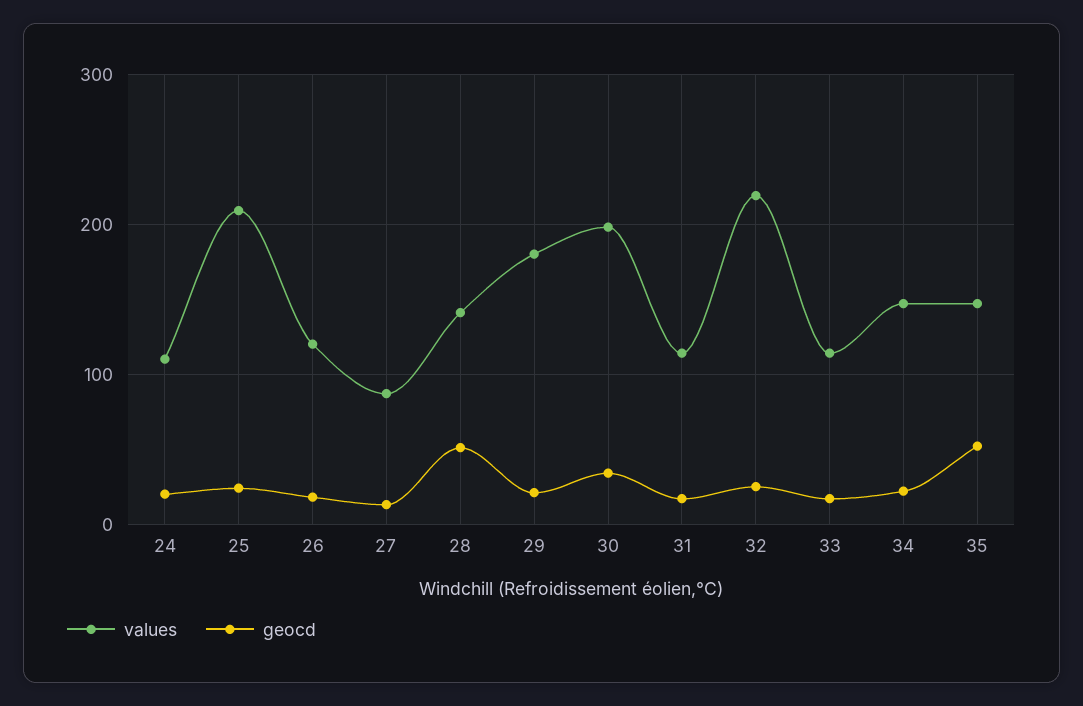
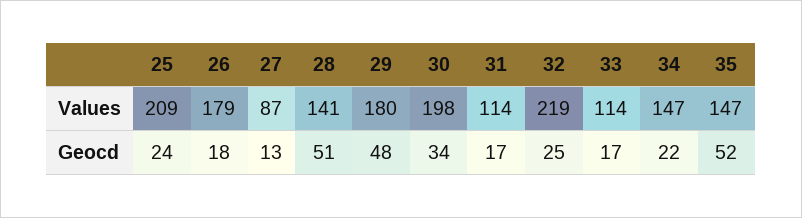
  {
    "values": {
-     "24": 110,
      "25": 209,
-     "26": 120,
+     "26": 179,
      "27": 87,
      "28": 141,
      "29": 180,
      "30": 198,
      "31": 114,
      "32": 219,
      "33": 114,
      "34": 147,
      "35": 147
    },
    "geocd": {
-     "24": 20,
      "25": 24,
      "26": 18,
      "27": 13,
      "28": 51,
-     "29": 20,
+     "29": 48,
      "30": 34,
      "31": 17,
      "32": 25,
      "33": 17,
      "34": 22,
      "35": 52
    }
  }

